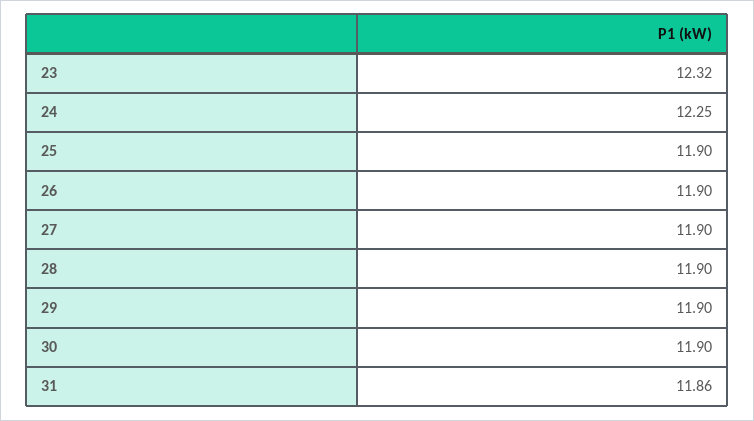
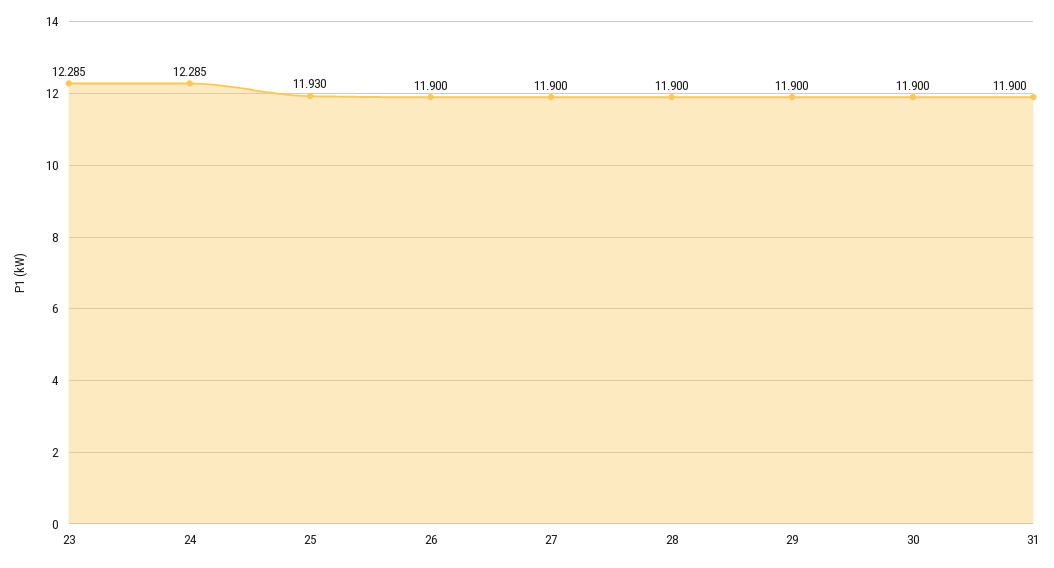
  {
-   "23": 12.32,
+   "23": 12.285,
-   "24": 12.25,
+   "24": 12.285,
-   "25": 11.9,
+   "25": 11.93,
    "26": 11.9,
    "27": 11.9,
    "28": 11.9,
    "29": 11.9,
    "30": 11.9,
-   "31": 11.86
+   "31": 11.9
  }

